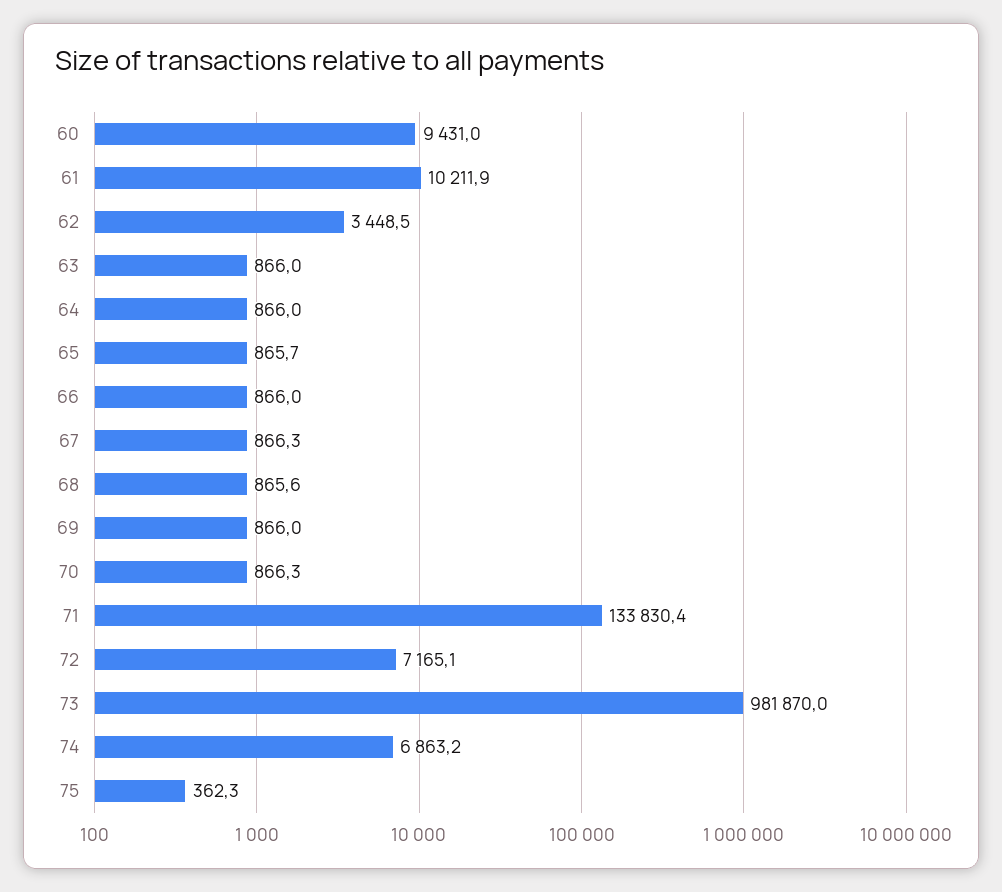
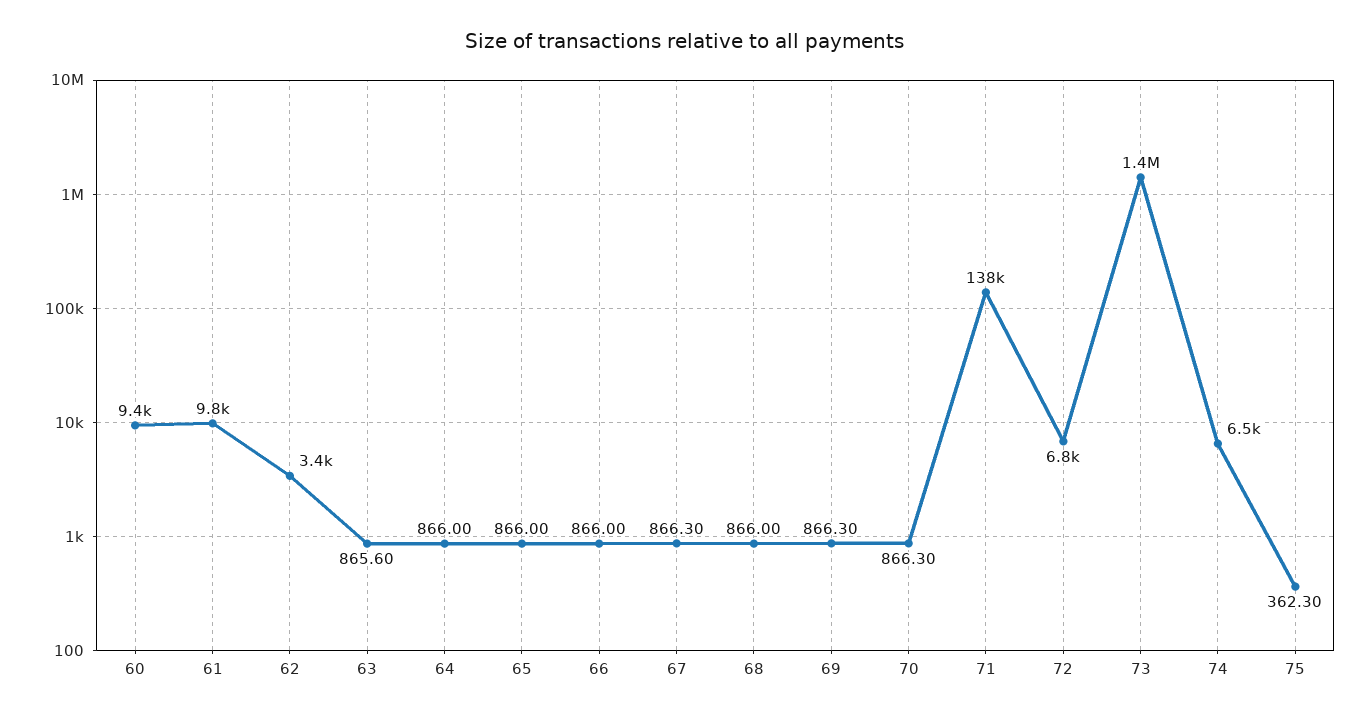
  {
    "60": 9431,
-   "61": 10211.9,
+   "61": 9800,
    "62": 3448.5,
-   "63": 866,
+   "63": 865.6,
    "64": 866,
-   "65": 865.7,
+   "65": 866,
    "66": 866,
    "67": 866.3,
-   "68": 865.6,
+   "68": 866,
-   "69": 866,
+   "69": 866.3,
    "70": 866.3,
-   "71": 133830.4,
+   "71": 138000,
-   "72": 7165.1,
+   "72": 6800,
-   "73": 981870,
+   "73": 1400000,
-   "74": 6863.2,
+   "74": 6500,
    "75": 362.3
  }

